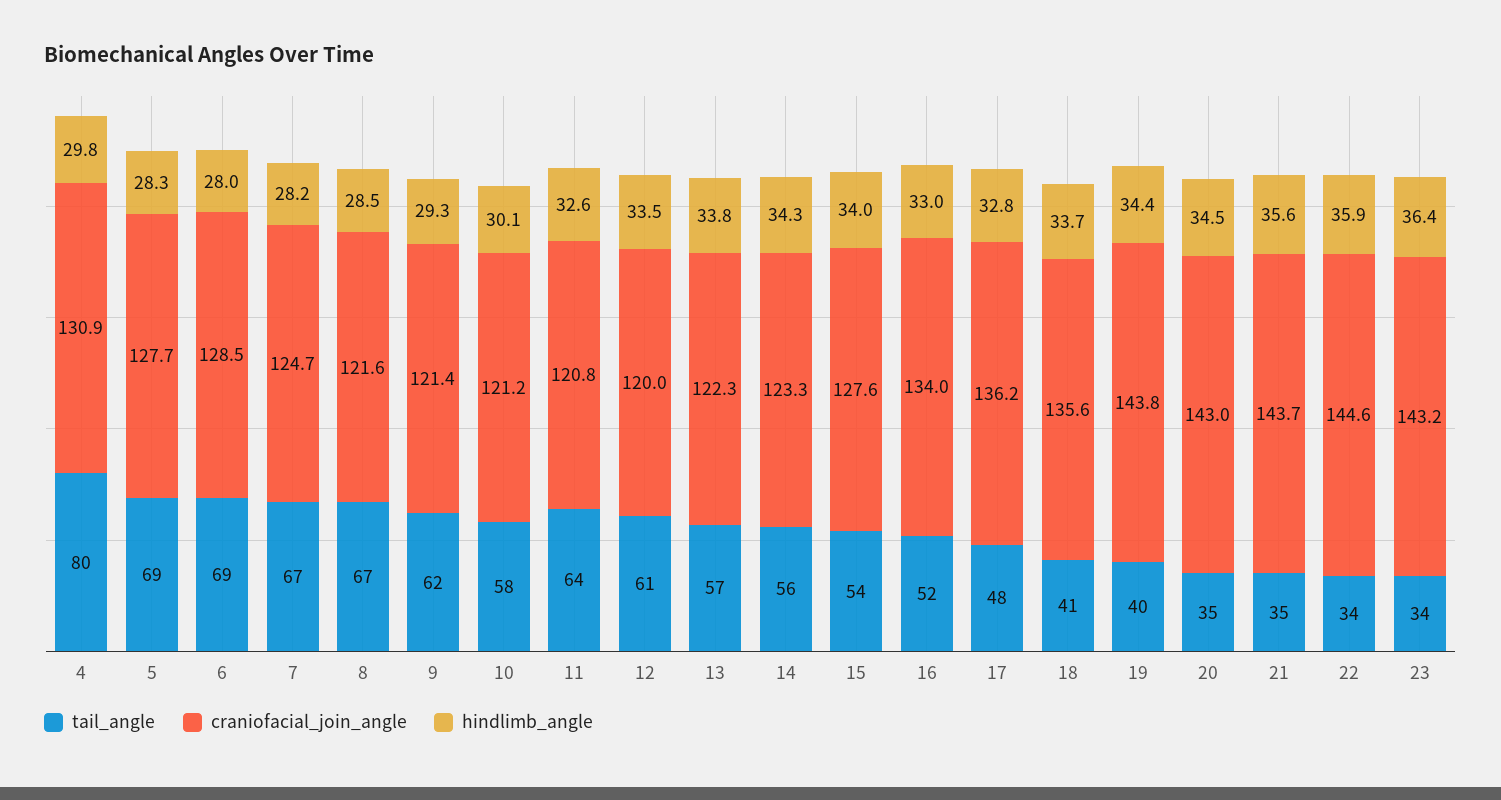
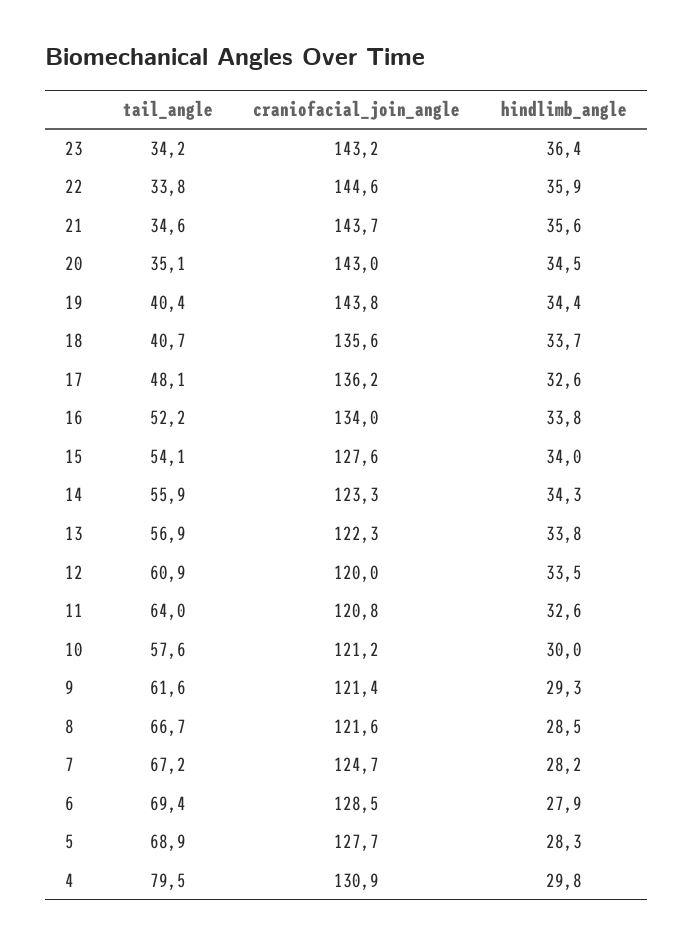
  {
    "tail_angle": {
      "4": 79.5,
      "5": 68.9,
      "6": 69.4,
      "7": 67.2,
      "8": 66.7,
      "9": 61.6,
      "10": 57.6,
      "11": 64,
      "12": 60.9,
      "13": 56.9,
      "14": 55.9,
      "15": 54.1,
      "16": 52.2,
      "17": 48.1,
      "18": 40.7,
      "19": 40.4,
      "20": 35.1,
      "21": 34.6,
      "22": 33.8,
      "23": 34.2
    },
    "craniofacial_join_angle": {
      "4": 130.9,
      "5": 127.7,
      "6": 128.5,
      "7": 124.7,
      "8": 121.6,
      "9": 121.4,
      "10": 121.2,
      "11": 120.8,
      "12": 120,
      "13": 122.3,
      "14": 123.3,
      "15": 127.6,
      "16": 134,
      "17": 136.2,
      "18": 135.6,
      "19": 143.8,
      "20": 143,
      "21": 143.7,
      "22": 144.6,
      "23": 143.2
    },
    "hindlimb_angle": {
      "4": 29.8,
      "5": 28.3,
-     "6": 28,
+     "6": 27.9,
      "7": 28.2,
      "8": 28.5,
      "9": 29.3,
-     "10": 30.1,
+     "10": 30,
      "11": 32.6,
      "12": 33.5,
      "13": 33.8,
      "14": 34.3,
      "15": 34,
-     "16": 33,
+     "16": 33.8,
-     "17": 32.8,
+     "17": 32.6,
      "18": 33.7,
      "19": 34.4,
      "20": 34.5,
      "21": 35.6,
      "22": 35.9,
      "23": 36.4
    }
  }

